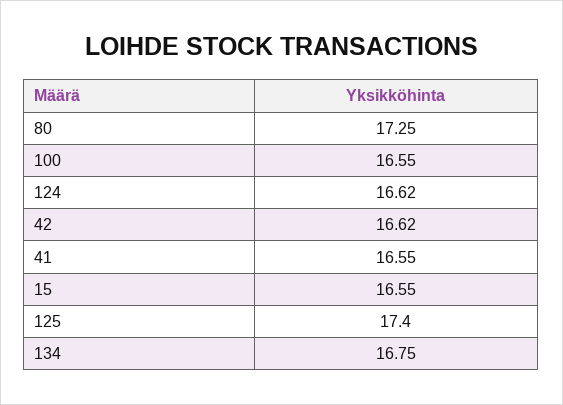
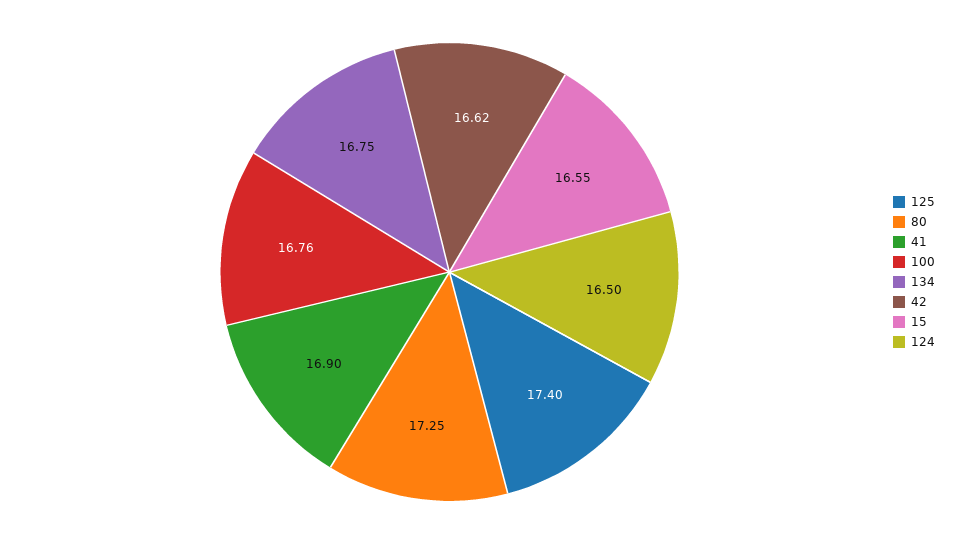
  {
    "80": 17.25,
-   "100": 16.55,
+   "100": 16.76,
-   "124": 16.62,
+   "124": 16.5,
    "42": 16.62,
-   "41": 16.55,
+   "41": 16.9,
    "15": 16.55,
    "125": 17.4,
    "134": 16.75
  }

